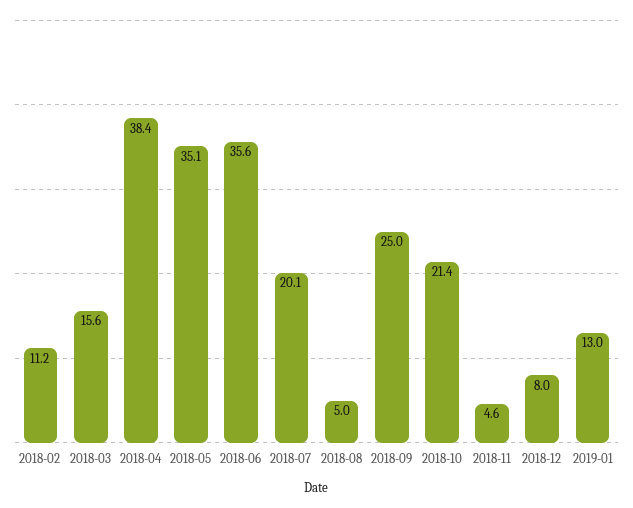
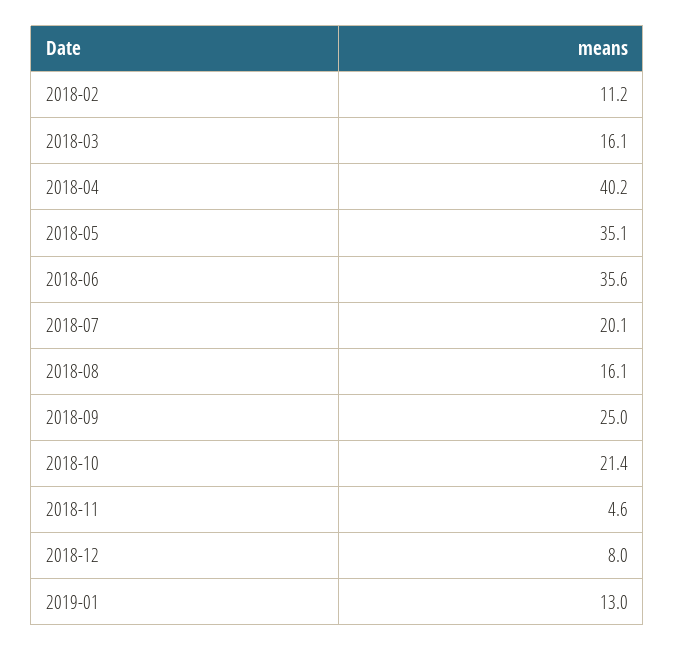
  {
    "2018-02": 11.2,
-   "2018-03": 15.6,
+   "2018-03": 16.1,
-   "2018-04": 38.4,
+   "2018-04": 40.2,
    "2018-05": 35.1,
    "2018-06": 35.6,
    "2018-07": 20.1,
-   "2018-08": 5,
+   "2018-08": 16.1,
    "2018-09": 25,
    "2018-10": 21.4,
    "2018-11": 4.6,
    "2018-12": 8,
    "2019-01": 13
  }

